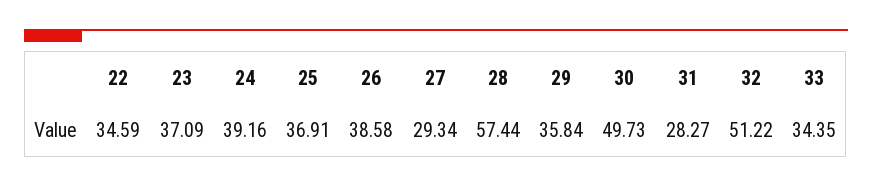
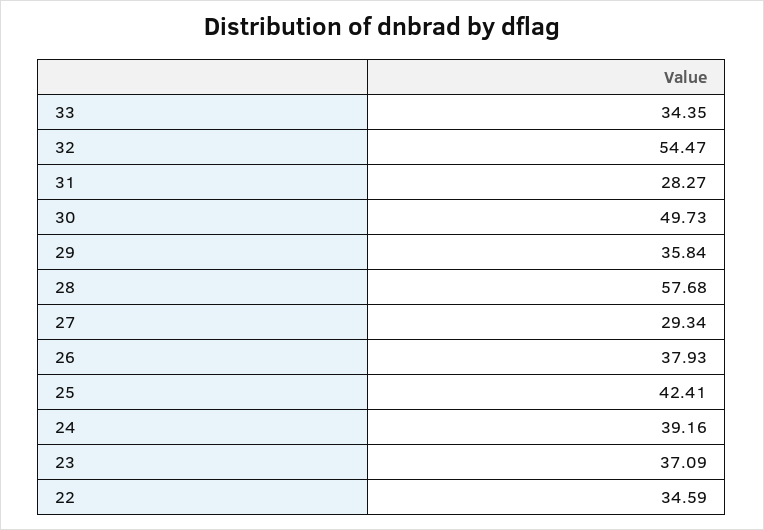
  {
    "22": 34.59,
    "23": 37.09,
    "24": 39.16,
-   "25": 36.91,
+   "25": 42.41,
-   "26": 38.58,
+   "26": 37.93,
    "27": 29.34,
-   "28": 57.44,
+   "28": 57.68,
    "29": 35.84,
    "30": 49.73,
    "31": 28.27,
-   "32": 51.22,
+   "32": 54.47,
    "33": 34.35
  }

